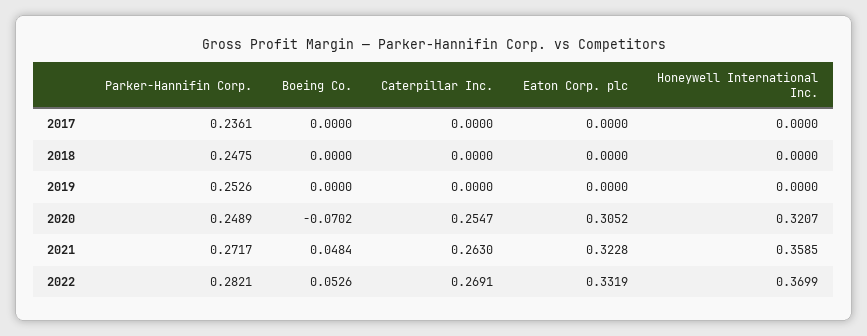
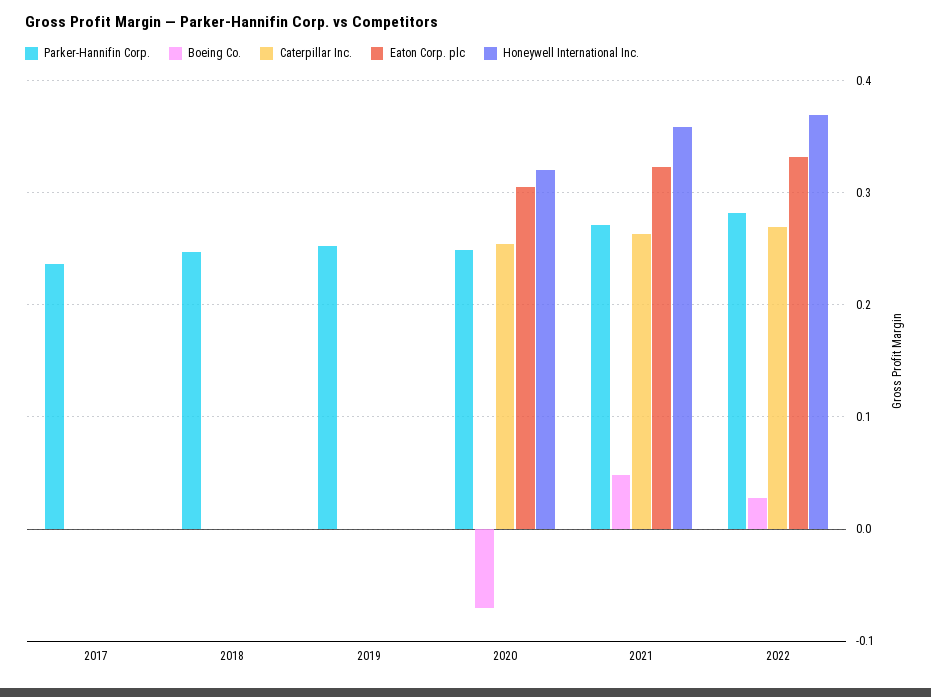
  {
    "Parker-Hannifin Corp.": {
      "2017": 0.2361,
      "2018": 0.2475,
      "2019": 0.2526,
      "2020": 0.2489,
      "2021": 0.2717,
      "2022": 0.2821
    },
    "Boeing Co.": {
      "2017": 0,
      "2018": 0,
      "2019": 0,
      "2020": -0.0702,
      "2021": 0.0484,
-     "2022": 0.0526
+     "2022": 0.03
    },
    "Caterpillar Inc.": {
      "2017": 0,
      "2018": 0,
      "2019": 0,
      "2020": 0.2547,
      "2021": 0.263,
      "2022": 0.2691
    },
    "Eaton Corp. plc": {
      "2017": 0,
      "2018": 0,
      "2019": 0,
      "2020": 0.3052,
      "2021": 0.3228,
      "2022": 0.3319
    },
    "Honeywell International Inc.": {
      "2017": 0,
      "2018": 0,
      "2019": 0,
      "2020": 0.3207,
      "2021": 0.3585,
      "2022": 0.3699
    }
  }

